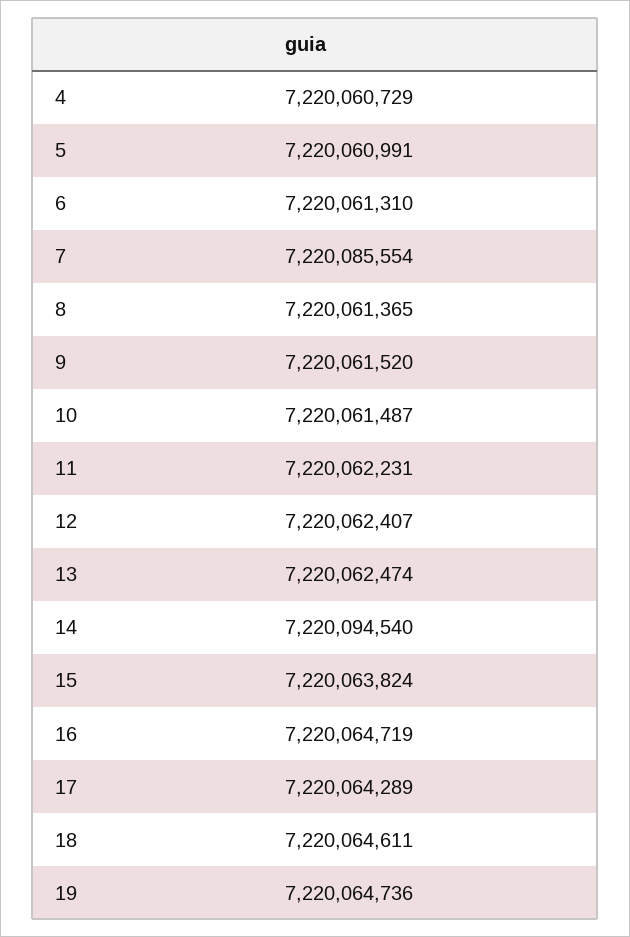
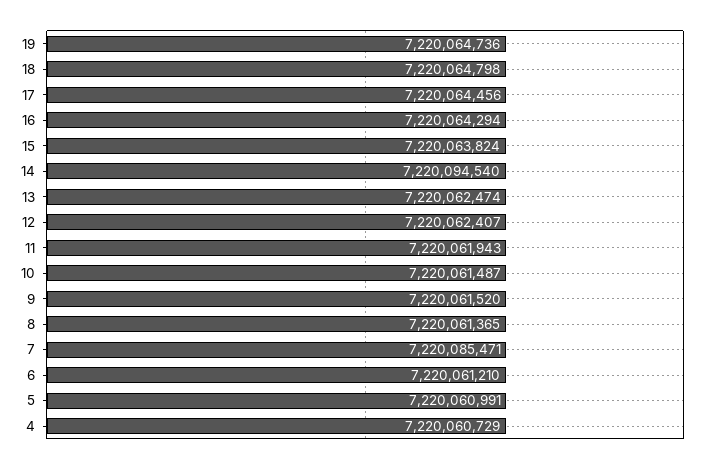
  {
    "4": 7220060729,
    "5": 7220060991,
-   "6": 7220061310,
+   "6": 7220061210,
-   "7": 7220085554,
+   "7": 7220085471,
    "8": 7220061365,
    "9": 7220061520,
    "10": 7220061487,
-   "11": 7220062231,
+   "11": 7220061943,
    "12": 7220062407,
    "13": 7220062474,
    "14": 7220094540,
    "15": 7220063824,
-   "16": 7220064719,
+   "16": 7220064294,
-   "17": 7220064289,
+   "17": 7220064456,
-   "18": 7220064611,
+   "18": 7220064798,
    "19": 7220064736
  }

